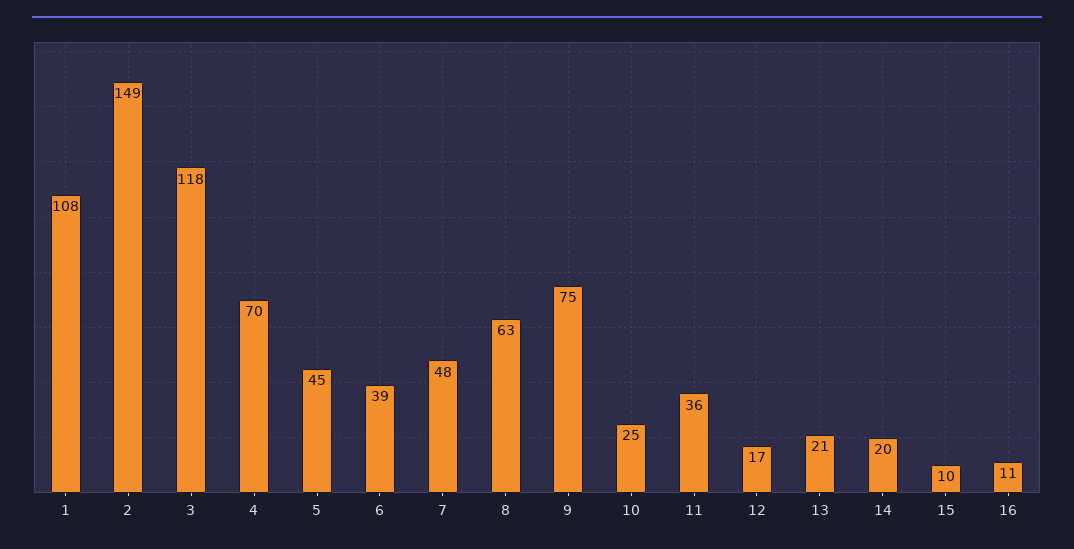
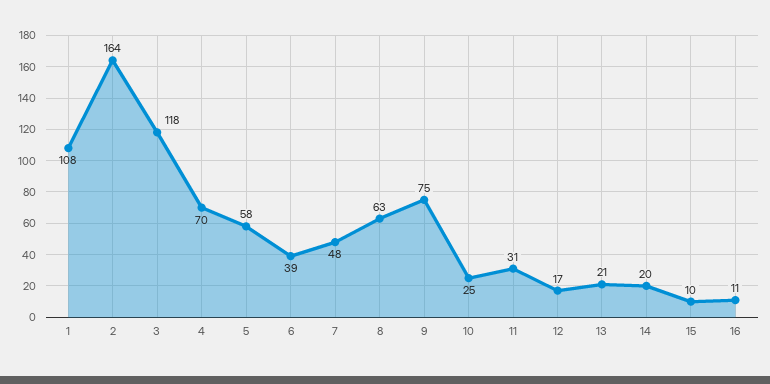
  {
    "1": 108,
-   "2": 149,
+   "2": 164,
    "3": 118,
    "4": 70,
-   "5": 45,
+   "5": 58,
    "6": 39,
    "7": 48,
    "8": 63,
    "9": 75,
    "10": 25,
-   "11": 36,
+   "11": 31,
    "12": 17,
    "13": 21,
    "14": 20,
    "15": 10,
    "16": 11
  }

